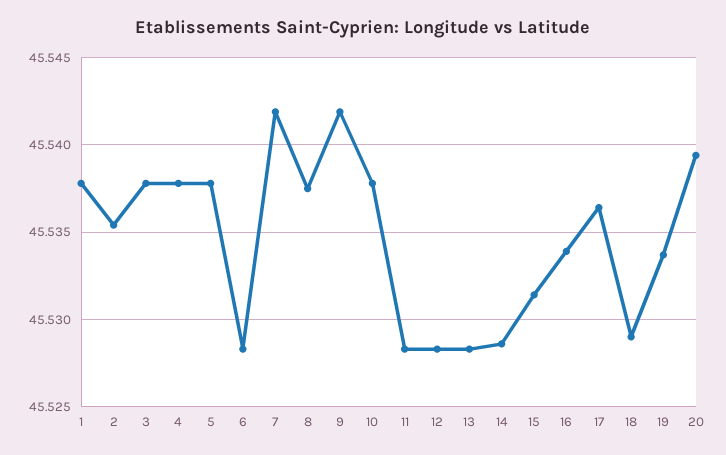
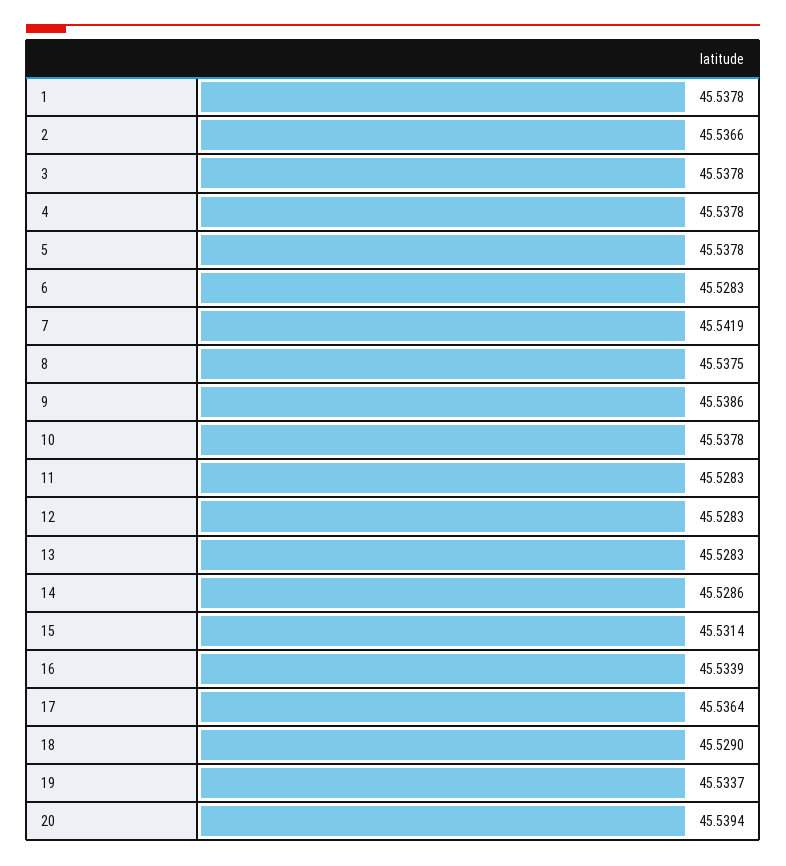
  {
    "1": 45.5378,
-   "2": 45.5355,
+   "2": 45.5366,
    "3": 45.5378,
    "4": 45.5378,
    "5": 45.5378,
    "6": 45.5283,
    "7": 45.5419,
    "8": 45.5375,
-   "9": 45.542,
+   "9": 45.5386,
    "10": 45.5378,
    "11": 45.5283,
    "12": 45.5283,
    "13": 45.5283,
    "14": 45.5286,
    "15": 45.5314,
    "16": 45.5339,
    "17": 45.5364,
    "18": 45.529,
    "19": 45.5337,
    "20": 45.5394
  }

